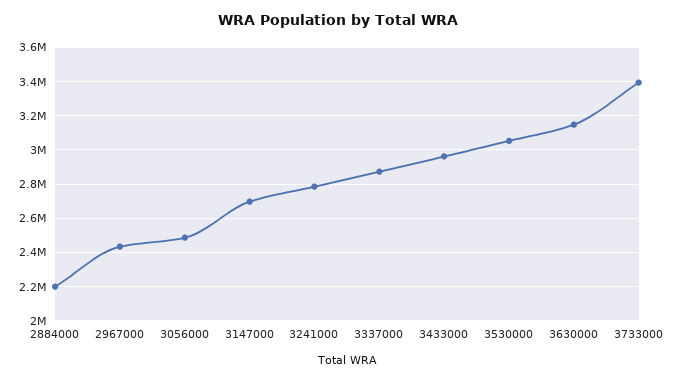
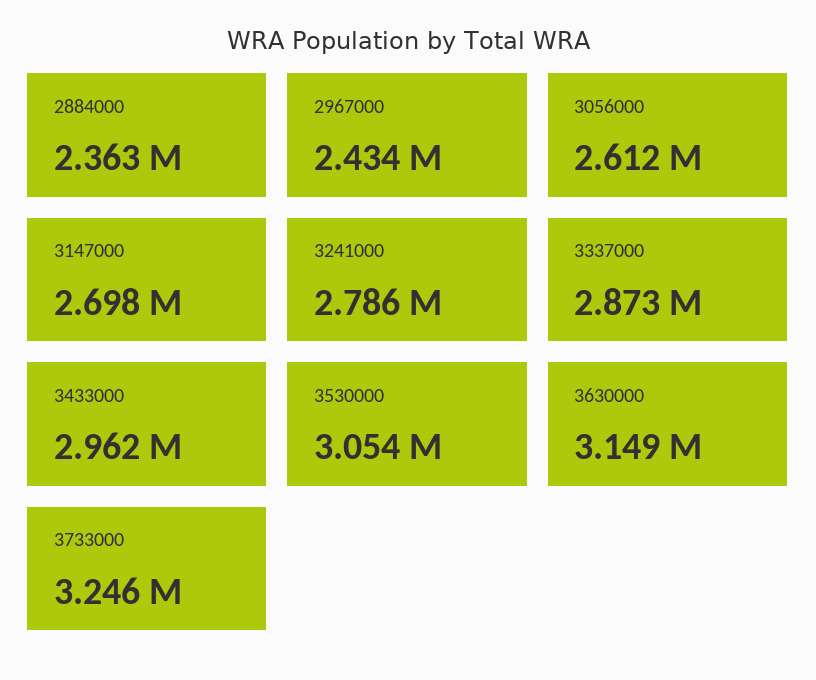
  {
-   "2884000": 2200000,
+   "2884000": 2363000,
    "2967000": 2434000,
-   "3056000": 2500000,
+   "3056000": 2612000,
    "3147000": 2698000,
    "3241000": 2786000,
    "3337000": 2873000,
    "3433000": 2962000,
    "3530000": 3054000,
    "3630000": 3149000,
-   "3733000": 3400000
+   "3733000": 3246000
  }

